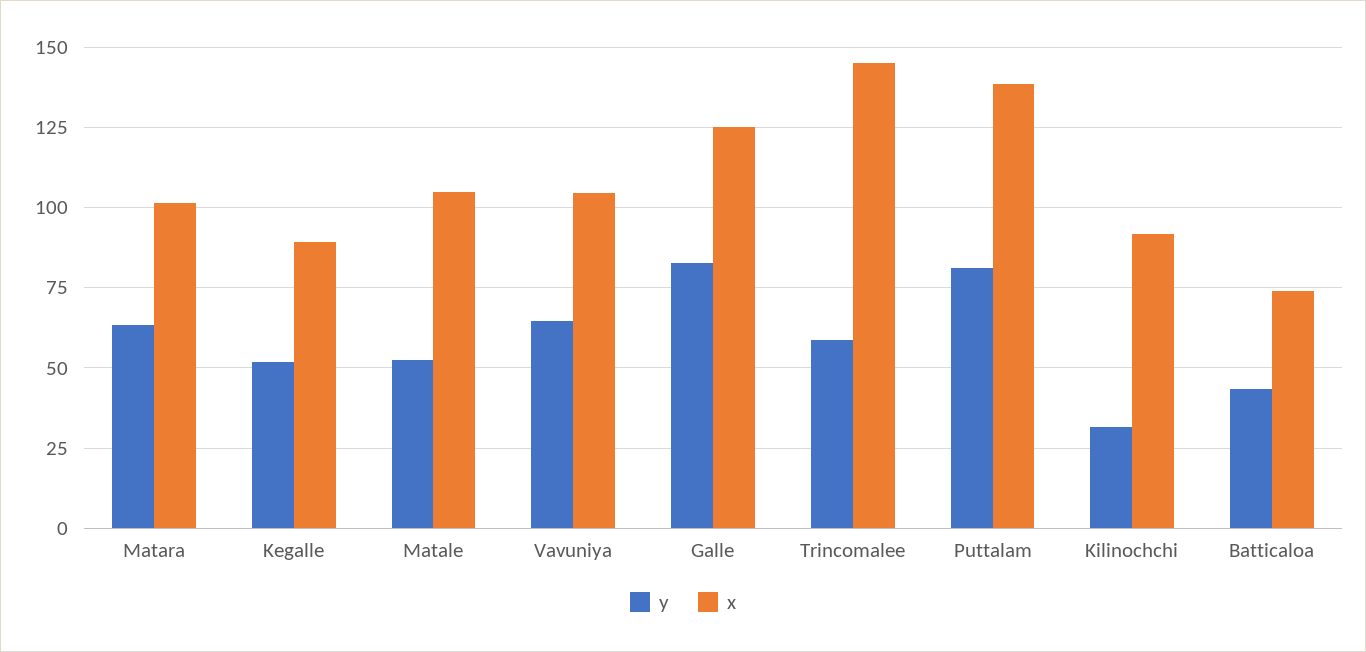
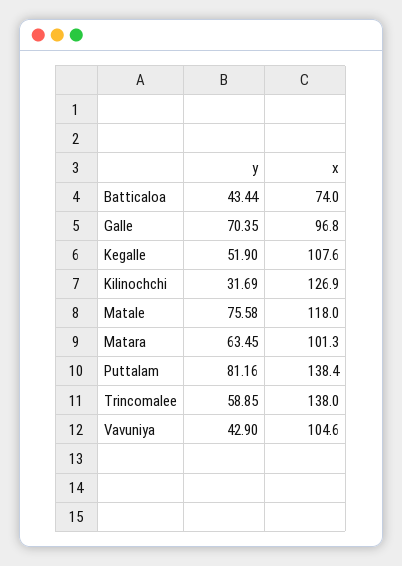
  {
    "y": {
      "Matara": 63.45,
      "Kegalle": 51.9,
-     "Matale": 52.5,
+     "Matale": 75.58,
-     "Vavuniya": 65,
+     "Vavuniya": 42.9,
-     "Galle": 82.5,
+     "Galle": 70.35,
      "Trincomalee": 58.85,
      "Puttalam": 81.16,
      "Kilinochchi": 31.69,
      "Batticaloa": 43.44
    },
    "x": {
      "Matara": 101.3,
-     "Kegalle": 90,
+     "Kegalle": 107.6,
-     "Matale": 105,
+     "Matale": 118,
      "Vavuniya": 104.6,
-     "Galle": 125,
+     "Galle": 96.8,
-     "Trincomalee": 145,
+     "Trincomalee": 138,
      "Puttalam": 138.4,
-     "Kilinochchi": 92.5,
+     "Kilinochchi": 126.9,
      "Batticaloa": 74
    }
  }

